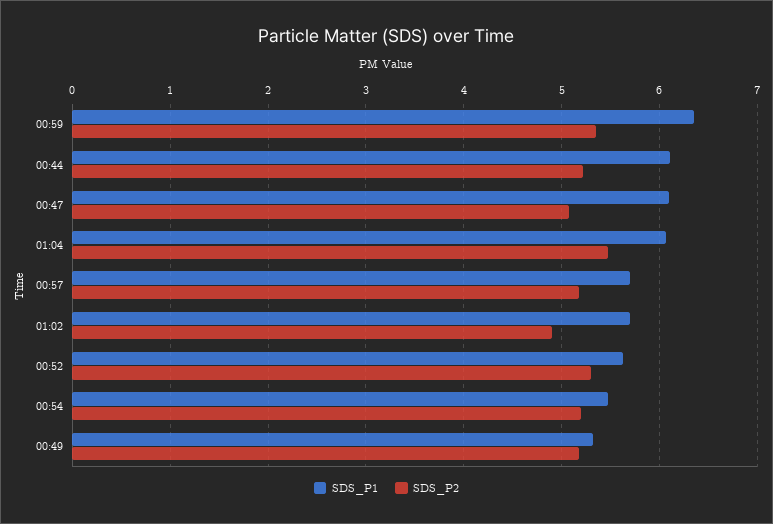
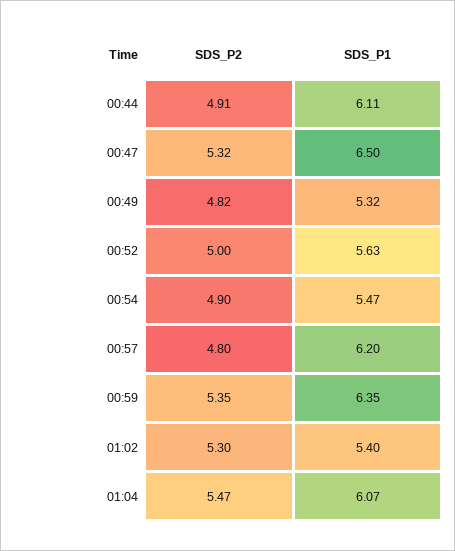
  {
    "SDS_P1": {
      "00:59": 6.35,
      "00:44": 6.11,
-     "00:47": 6.1,
+     "00:47": 6.5,
      "01:04": 6.07,
-     "00:57": 5.7,
+     "00:57": 6.2,
-     "01:02": 5.7,
+     "01:02": 5.4,
      "00:52": 5.63,
      "00:54": 5.47,
      "00:49": 5.32
    },
    "SDS_P2": {
      "00:59": 5.35,
-     "00:44": 5.2,
+     "00:44": 4.91,
-     "00:47": 5.1,
+     "00:47": 5.32,
      "01:04": 5.47,
-     "00:57": 5.2,
+     "00:57": 4.8,
-     "01:02": 4.9,
+     "01:02": 5.3,
-     "00:52": 5.3,
+     "00:52": 5,
-     "00:54": 5.2,
+     "00:54": 4.9,
-     "00:49": 5.2
+     "00:49": 4.82
    }
  }

